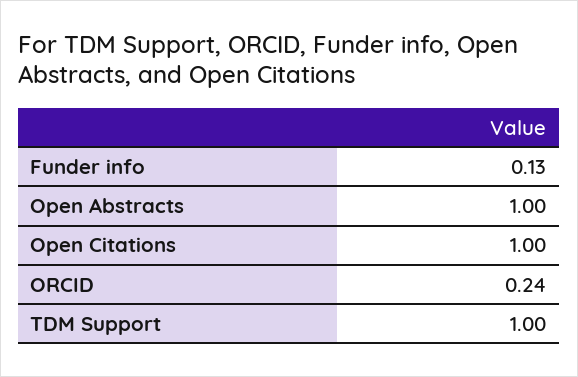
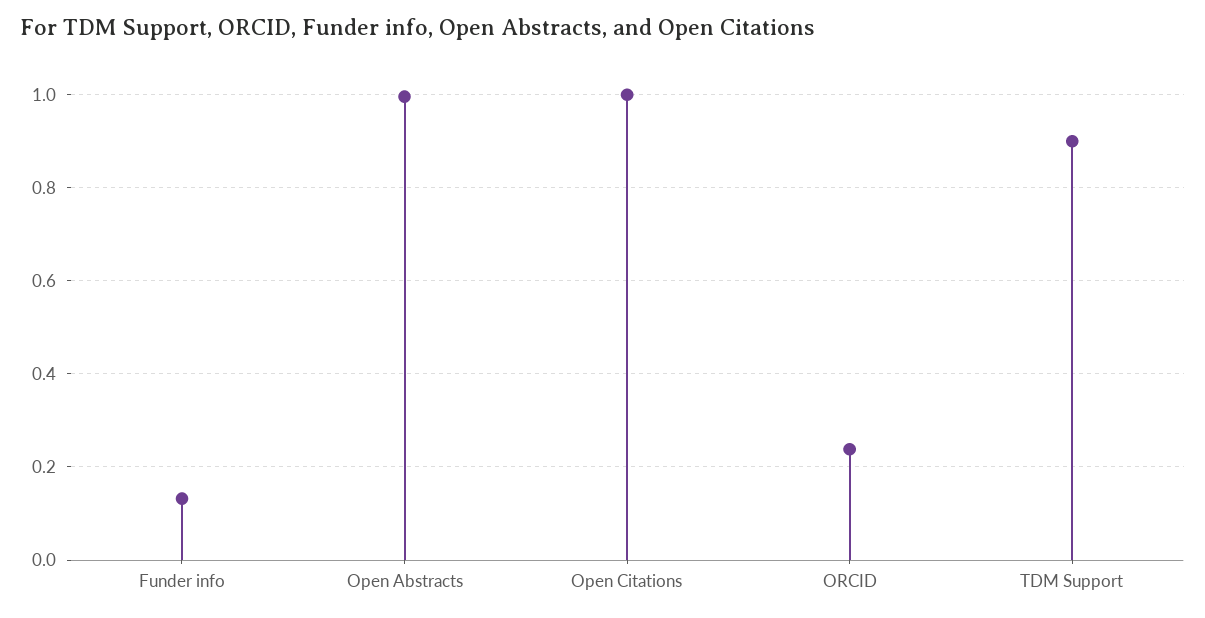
  {
    "Funder info": 0.13,
    "Open Abstracts": 1,
    "Open Citations": 1,
    "ORCID": 0.24,
-   "TDM Support": 1
+   "TDM Support": 0.9
  }

